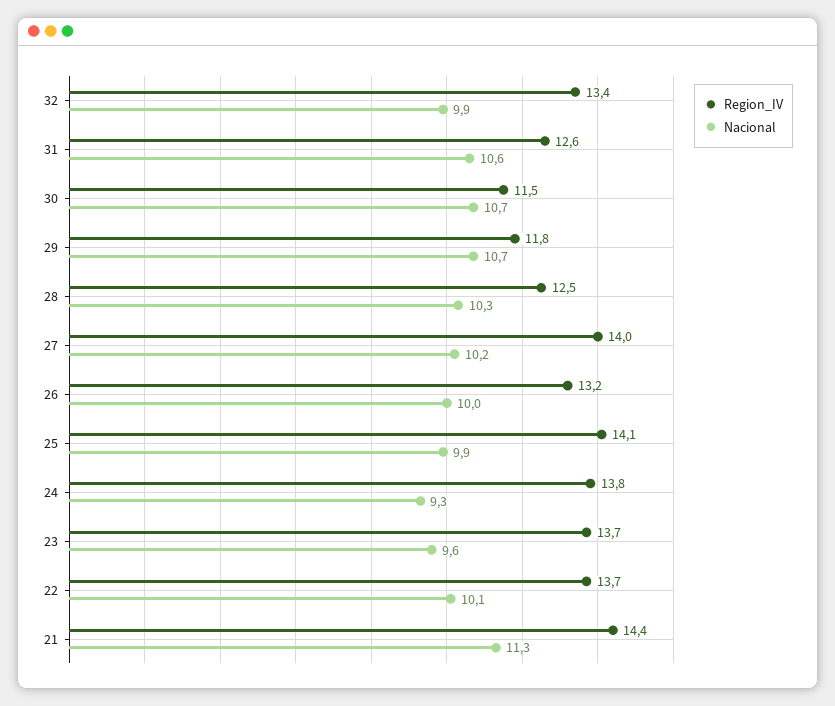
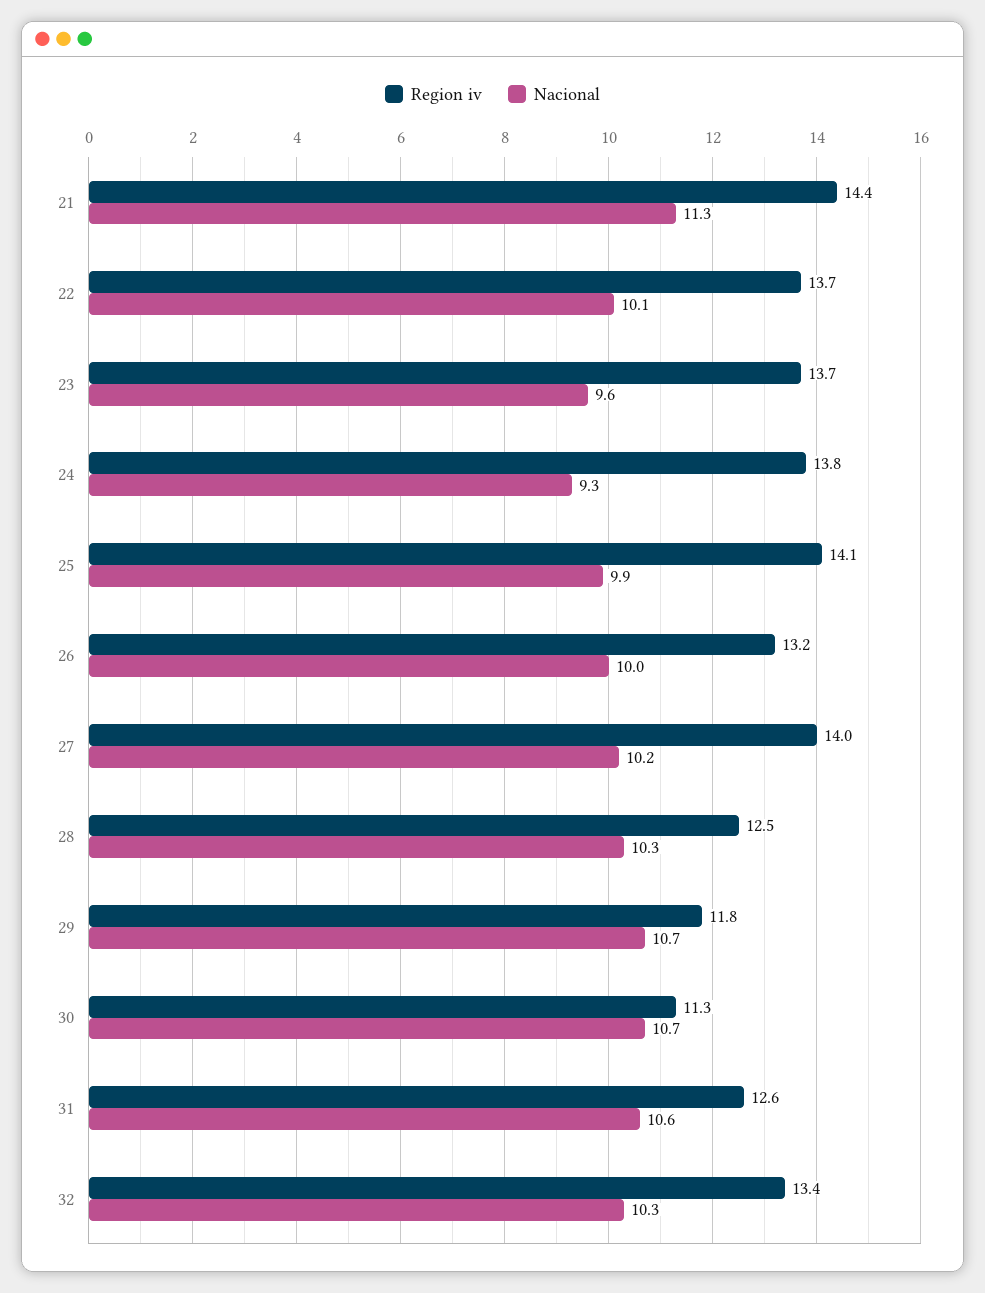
  {
    "Region_IV": {
      "32": 13.4,
      "31": 12.6,
-     "30": 11.5,
+     "30": 11.3,
      "29": 11.8,
      "28": 12.5,
      "27": 14,
      "26": 13.2,
      "25": 14.1,
      "24": 13.8,
      "23": 13.7,
      "22": 13.7,
      "21": 14.4
    },
    "Nacional": {
-     "32": 9.9,
+     "32": 10.3,
      "31": 10.6,
      "30": 10.7,
      "29": 10.7,
      "28": 10.3,
      "27": 10.2,
      "26": 10,
      "25": 9.9,
      "24": 9.3,
      "23": 9.6,
      "22": 10.1,
      "21": 11.3
    }
  }

